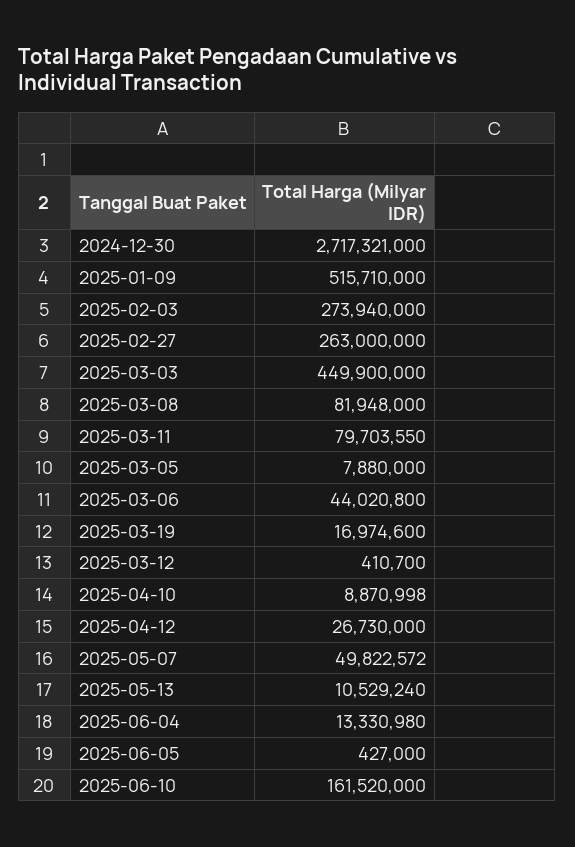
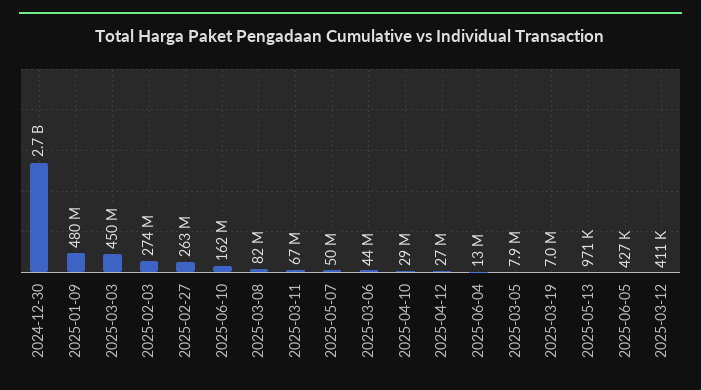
  {
    "2024-12-30": 2717321000,
-   "2025-01-09": 515710000,
+   "2025-01-09": 480000000,
    "2025-02-03": 273940000,
    "2025-02-27": 263000000,
    "2025-03-03": 449900000,
    "2025-03-08": 81948000,
-   "2025-03-11": 79703550,
+   "2025-03-11": 67000000,
    "2025-03-05": 7880000,
    "2025-03-06": 44020800,
-   "2025-03-19": 16974600,
+   "2025-03-19": 7000000,
    "2025-03-12": 410700,
-   "2025-04-10": 8870998,
+   "2025-04-10": 29000000,
    "2025-04-12": 26730000,
    "2025-05-07": 49822572,
-   "2025-05-13": 10529240,
+   "2025-05-13": 971000,
    "2025-06-04": 13330980,
    "2025-06-05": 427000,
    "2025-06-10": 161520000
  }

